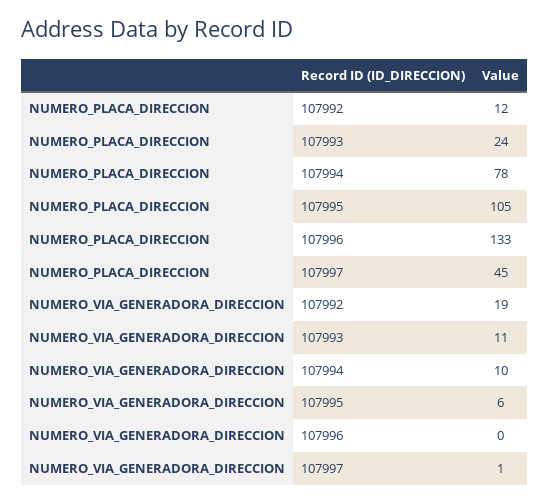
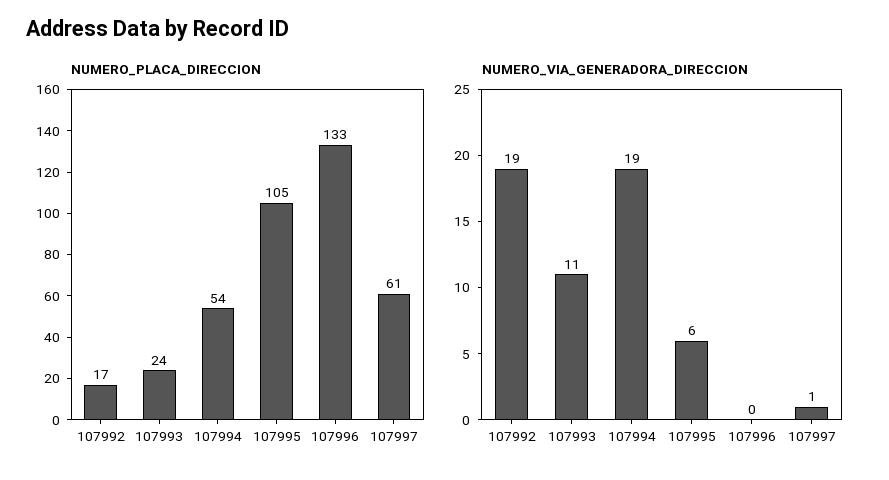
  {
    "NUMERO_PLACA_DIRECCION": {
-     "107992": 12,
+     "107992": 17,
      "107993": 24,
-     "107994": 78,
+     "107994": 54,
      "107995": 105,
      "107996": 133,
-     "107997": 45
+     "107997": 61
    },
    "NUMERO_VIA_GENERADORA_DIRECCION": {
      "107992": 19,
      "107993": 11,
-     "107994": 10,
+     "107994": 19,
      "107995": 6,
      "107996": 0,
      "107997": 1
    }
  }

